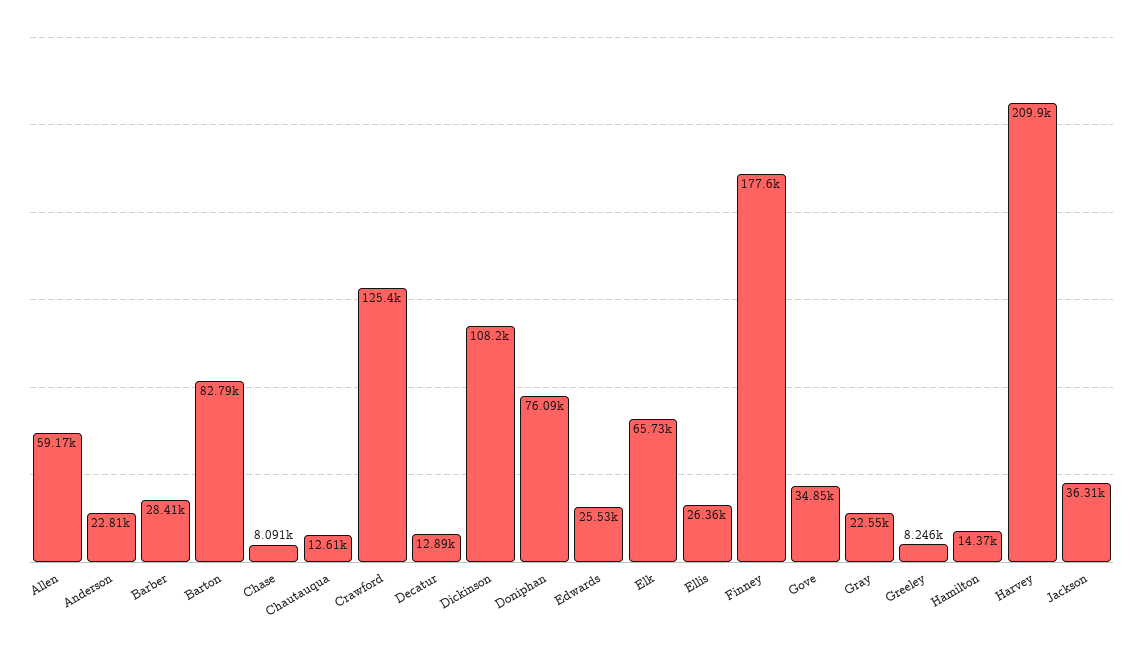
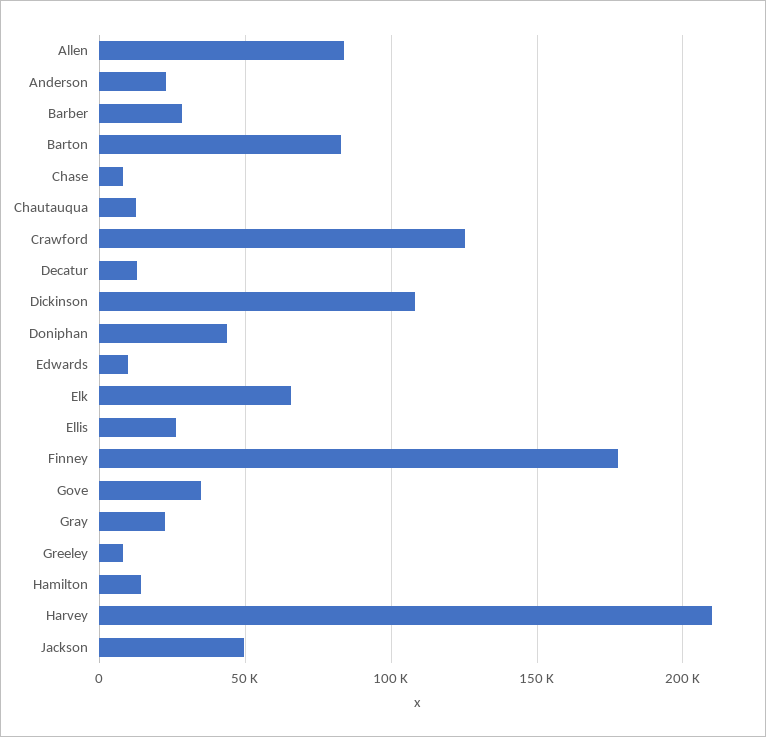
  {
-   "Allen": 59170,
+   "Allen": 85000,
    "Anderson": 22810,
    "Barber": 28410,
    "Barton": 82790,
    "Chase": 8091,
    "Chautauqua": 12610,
    "Crawford": 125400,
    "Decatur": 12890,
    "Dickinson": 108200,
-   "Doniphan": 76090,
+   "Doniphan": 45000,
-   "Edwards": 25530,
+   "Edwards": 10000,
    "Elk": 65730,
    "Ellis": 26360,
    "Finney": 177600,
    "Gove": 34850,
    "Gray": 22550,
    "Greeley": 8246,
    "Hamilton": 14370,
    "Harvey": 209900,
-   "Jackson": 36310
+   "Jackson": 50000
  }

